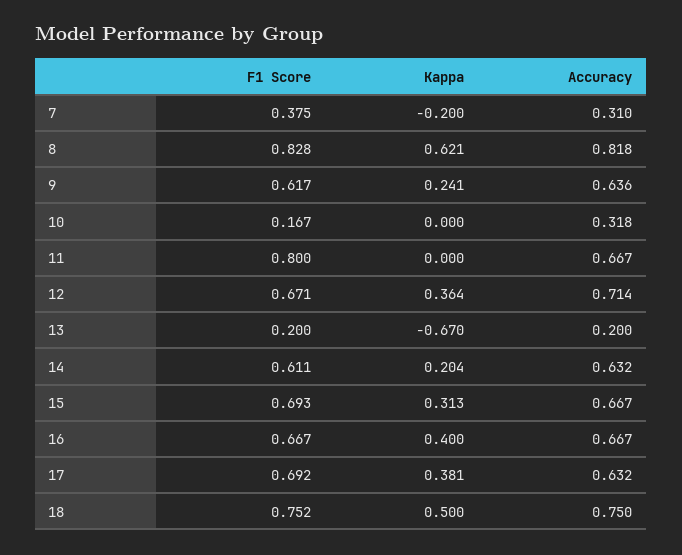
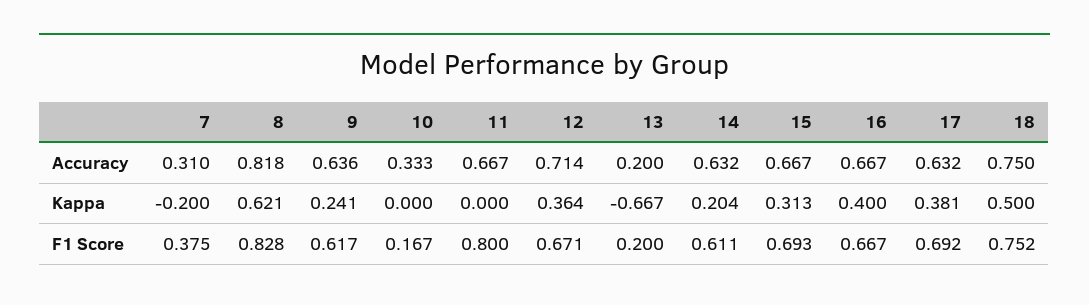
  {
    "F1 Score": {
      "7": 0.375,
      "8": 0.828,
      "9": 0.617,
      "10": 0.167,
      "11": 0.8,
      "12": 0.671,
      "13": 0.2,
      "14": 0.611,
      "15": 0.693,
      "16": 0.667,
      "17": 0.692,
      "18": 0.752
    },
    "Kappa": {
      "7": -0.2,
      "8": 0.621,
      "9": 0.241,
      "10": 0,
      "11": 0,
      "12": 0.364,
-     "13": -0.67,
+     "13": -0.667,
      "14": 0.204,
      "15": 0.313,
      "16": 0.4,
      "17": 0.381,
      "18": 0.5
    },
    "Accuracy": {
      "7": 0.31,
      "8": 0.818,
      "9": 0.636,
-     "10": 0.318,
+     "10": 0.333,
      "11": 0.667,
      "12": 0.714,
      "13": 0.2,
      "14": 0.632,
      "15": 0.667,
      "16": 0.667,
      "17": 0.632,
      "18": 0.75
    }
  }

